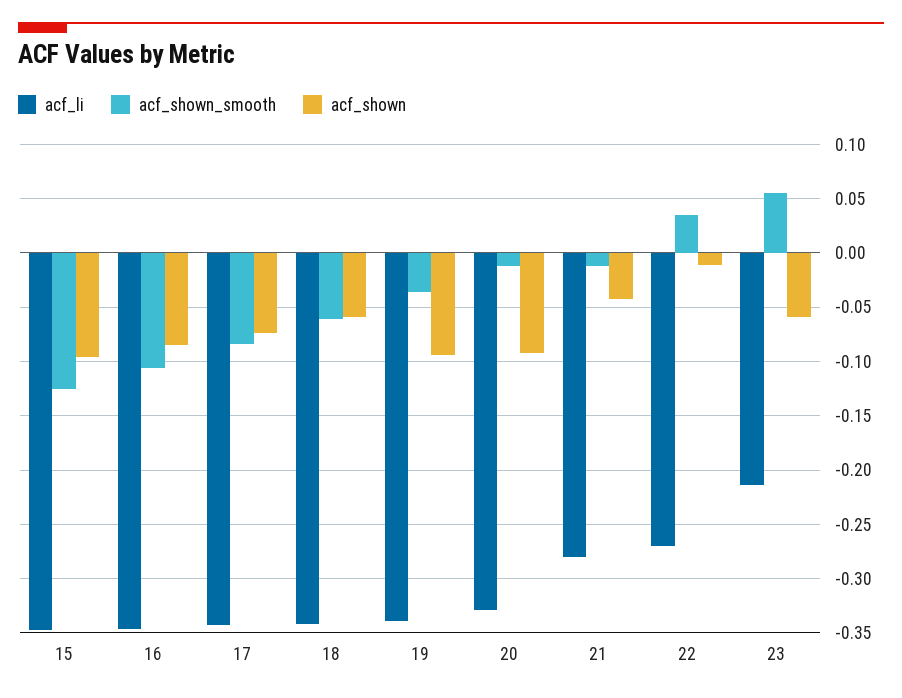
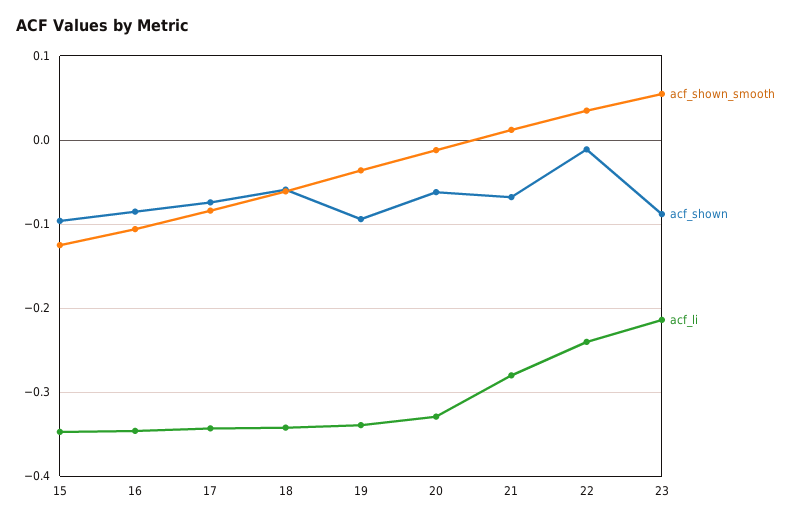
  {
    "acf_li": {
      "15": -0.35,
      "16": -0.35,
      "17": -0.34,
      "18": -0.34,
      "19": -0.34,
      "20": -0.33,
      "21": -0.28,
-     "22": -0.27,
+     "22": -0.24,
      "23": -0.21
    },
    "acf_shown_smooth": {
      "15": -0.13,
      "16": -0.11,
      "17": -0.08,
      "18": -0.06,
      "19": -0.04,
      "20": -0.01,
-     "21": -0.01,
+     "21": 0.01,
      "22": 0.04,
      "23": 0.06
    },
    "acf_shown": {
      "15": -0.1,
      "16": -0.09,
      "17": -0.07,
      "18": -0.06,
      "19": -0.09,
-     "20": -0.09,
+     "20": -0.06,
-     "21": -0.04,
+     "21": -0.07,
      "22": -0.01,
-     "23": -0.06
+     "23": -0.09
    }
  }

